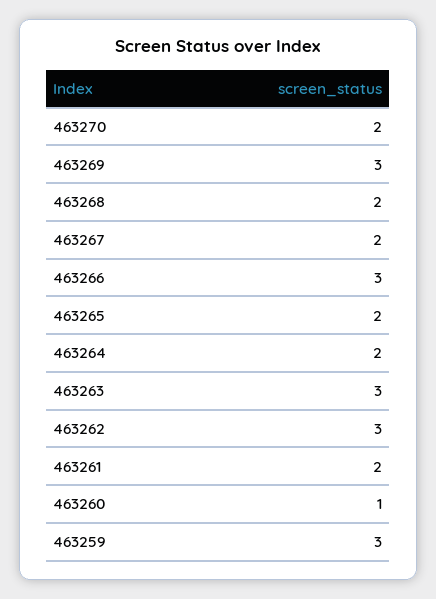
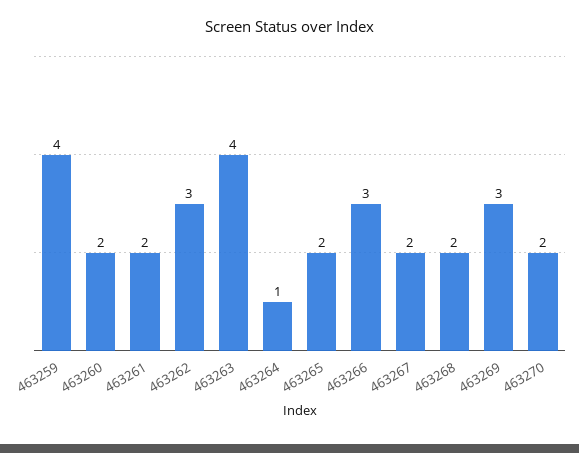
  {
    "463270": 2,
    "463269": 3,
    "463268": 2,
    "463267": 2,
    "463266": 3,
    "463265": 2,
-   "463264": 2,
+   "463264": 1,
-   "463263": 3,
+   "463263": 4,
    "463262": 3,
    "463261": 2,
-   "463260": 1,
+   "463260": 2,
-   "463259": 3
+   "463259": 4
  }

